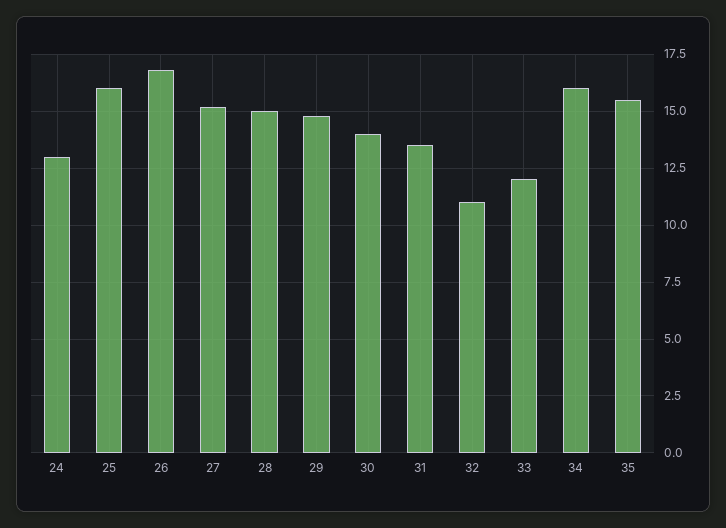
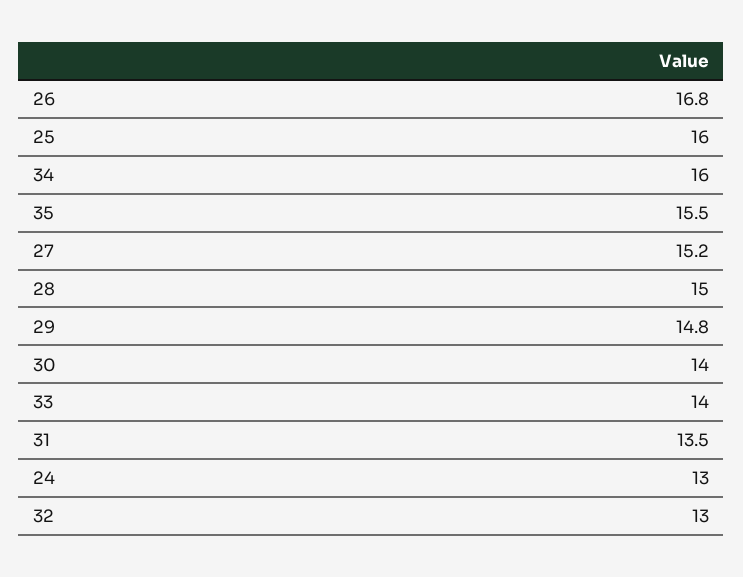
  {
    "24": 13,
    "25": 16,
    "26": 16.8,
    "27": 15.2,
    "28": 15,
    "29": 14.8,
    "30": 14,
    "31": 13.5,
-   "32": 11,
+   "32": 13,
-   "33": 12,
+   "33": 14,
    "34": 16,
    "35": 15.5
  }

